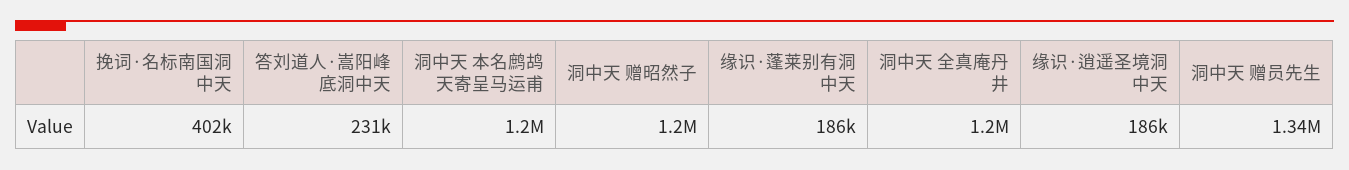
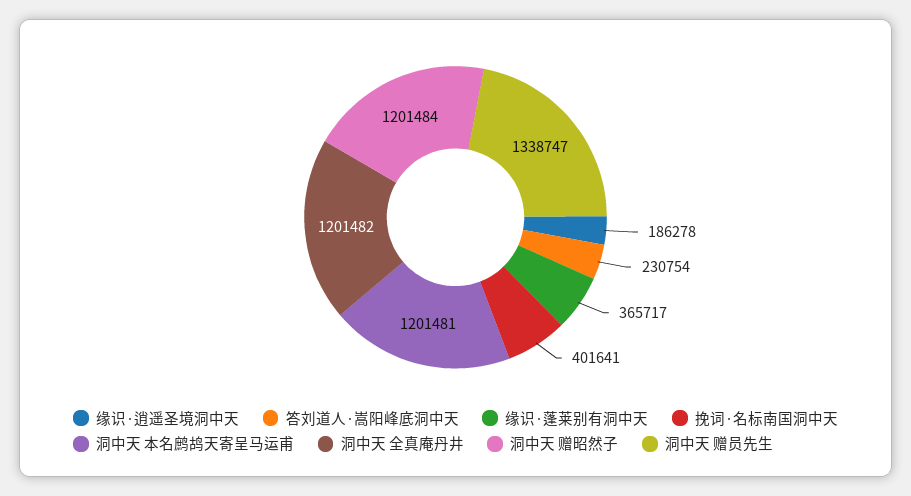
  {
    "挽词·名标南国洞中天": 401641,
    "答刘道人·嵩阳峰底洞中天": 230754,
    "洞中天 本名鹧鸪天寄呈马运甫": 1201481,
    "洞中天 赠昭然子": 1201484,
-   "缘识·蓬莱别有洞中天": 186000,
+   "缘识·蓬莱别有洞中天": 365717,
    "洞中天 全真庵丹井": 1201482,
    "缘识·逍遥圣境洞中天": 186278,
    "洞中天 赠员先生": 1338747
  }

